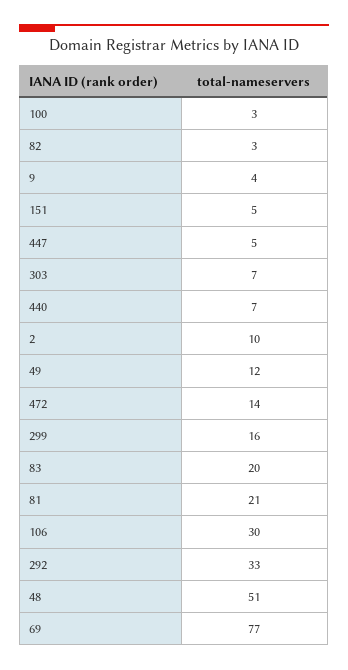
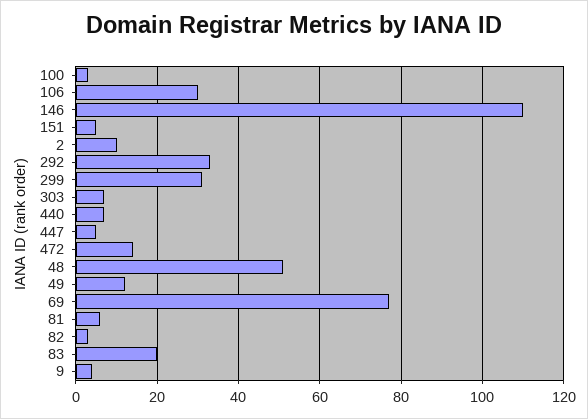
  {
    "100": 3,
    "82": 3,
    "9": 4,
    "151": 5,
    "447": 5,
    "303": 7,
    "440": 7,
    "2": 10,
    "49": 12,
    "472": 14,
-   "299": 16,
+   "299": 30,
    "83": 20,
-   "81": 21,
+   "81": 5,
    "106": 30,
    "292": 33,
    "48": 51,
-   "69": 77
+   "69": 77,
+   "146": 110
  }

